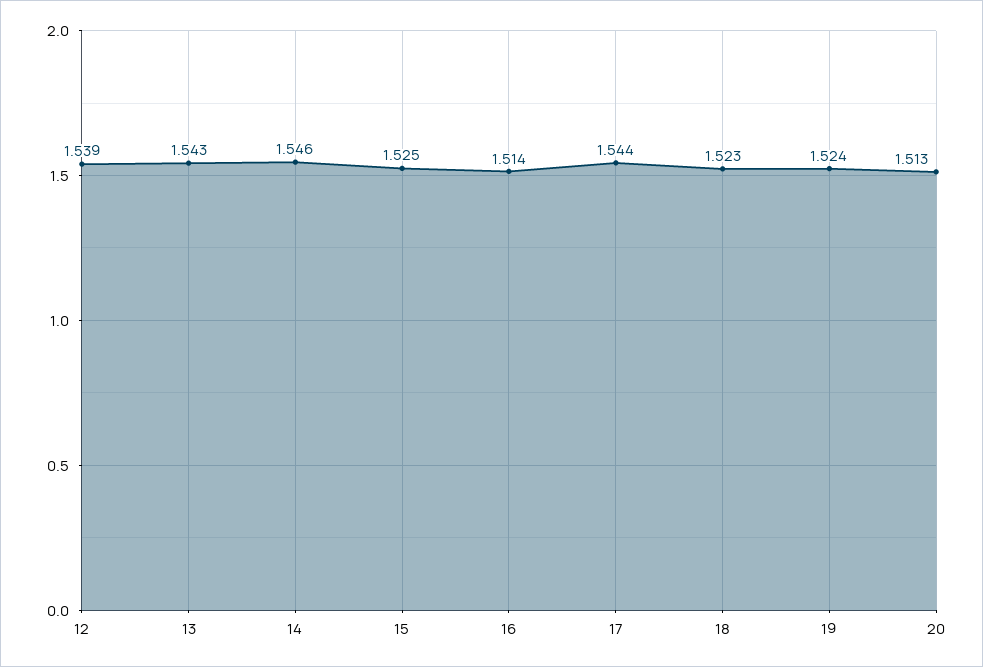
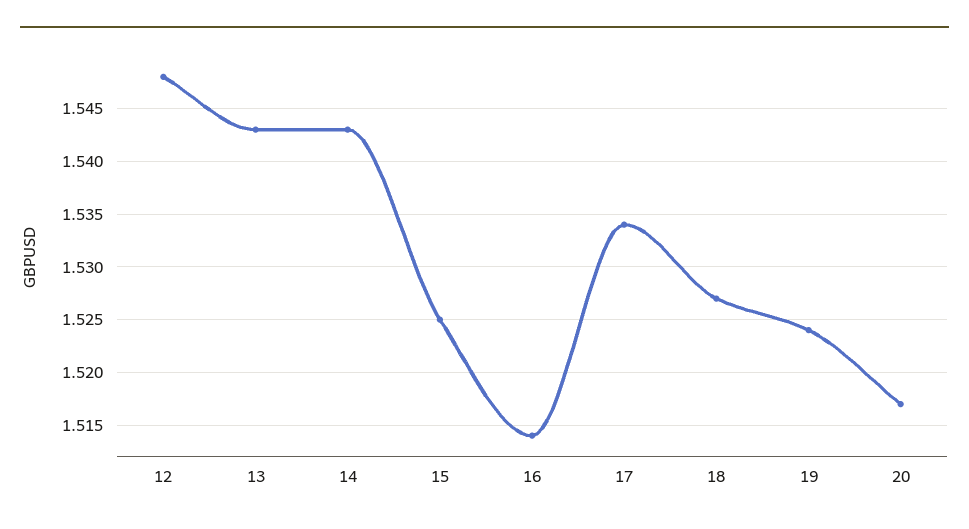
  {
-   "12": 1.539,
+   "12": 1.548,
    "13": 1.543,
-   "14": 1.546,
+   "14": 1.543,
    "15": 1.525,
    "16": 1.514,
-   "17": 1.544,
+   "17": 1.534,
-   "18": 1.523,
+   "18": 1.527,
    "19": 1.524,
-   "20": 1.513
+   "20": 1.517
  }

